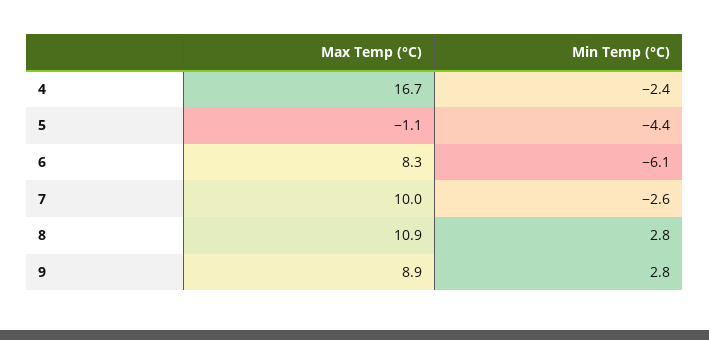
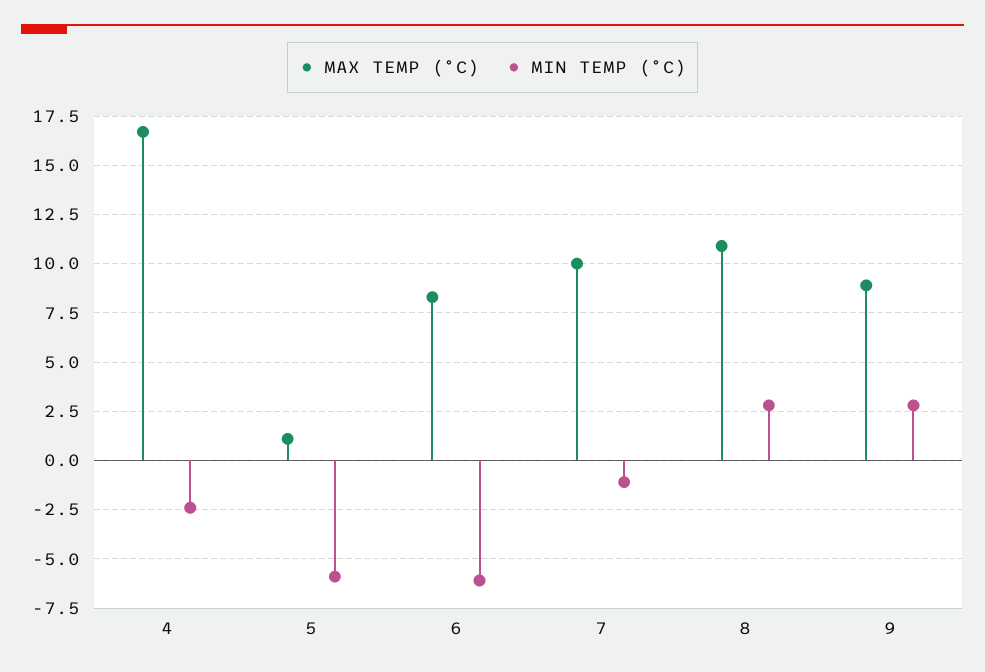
  {
    "Max Temp (°C)": {
      "4": 16.7,
-     "5": -1.1,
+     "5": 1,
      "6": 8.3,
      "7": 10,
      "8": 10.9,
      "9": 8.9
    },
    "Min Temp (°C)": {
      "4": -2.4,
-     "5": -4.4,
+     "5": -6,
      "6": -6.1,
-     "7": -2.6,
+     "7": -1,
      "8": 2.8,
      "9": 2.8
    }
  }

